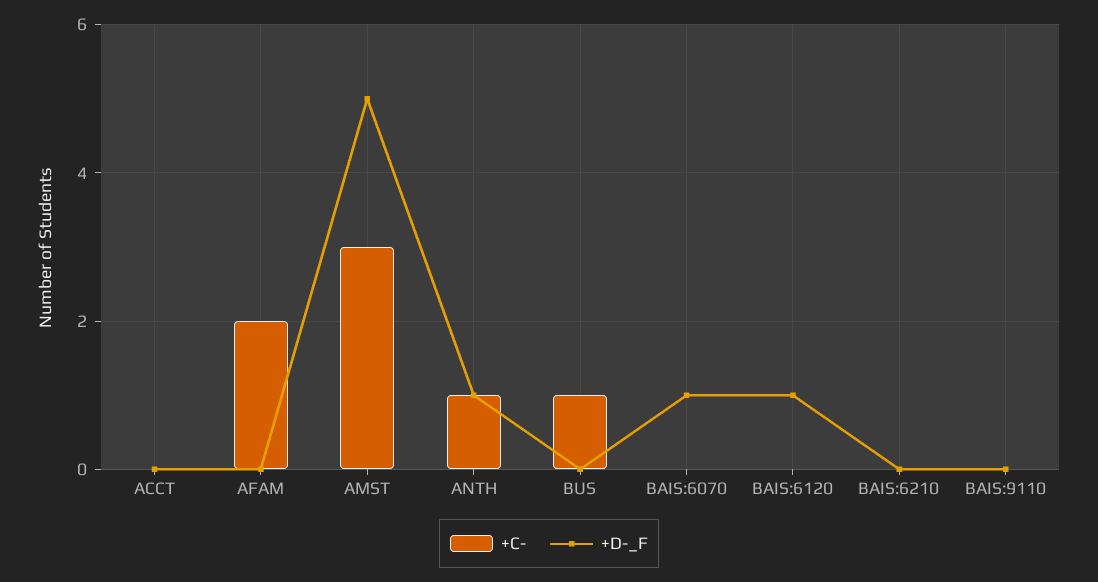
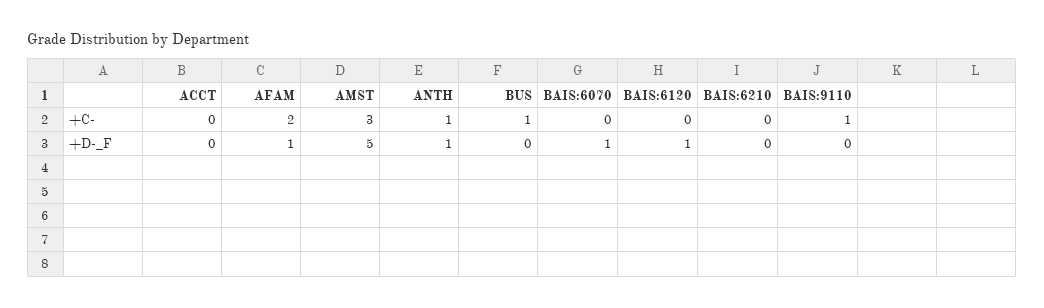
  {
    "+C-": {
      "ACCT": 0,
      "AFAM": 2,
      "AMST": 3,
      "ANTH": 1,
      "BUS": 1,
      "BAIS:6070": 0,
      "BAIS:6120": 0,
      "BAIS:6210": 0,
-     "BAIS:9110": 0
+     "BAIS:9110": 1
    },
    "+D-_F": {
      "ACCT": 0,
-     "AFAM": 0,
+     "AFAM": 1,
      "AMST": 5,
      "ANTH": 1,
      "BUS": 0,
      "BAIS:6070": 1,
      "BAIS:6120": 1,
      "BAIS:6210": 0,
      "BAIS:9110": 0
    }
  }

